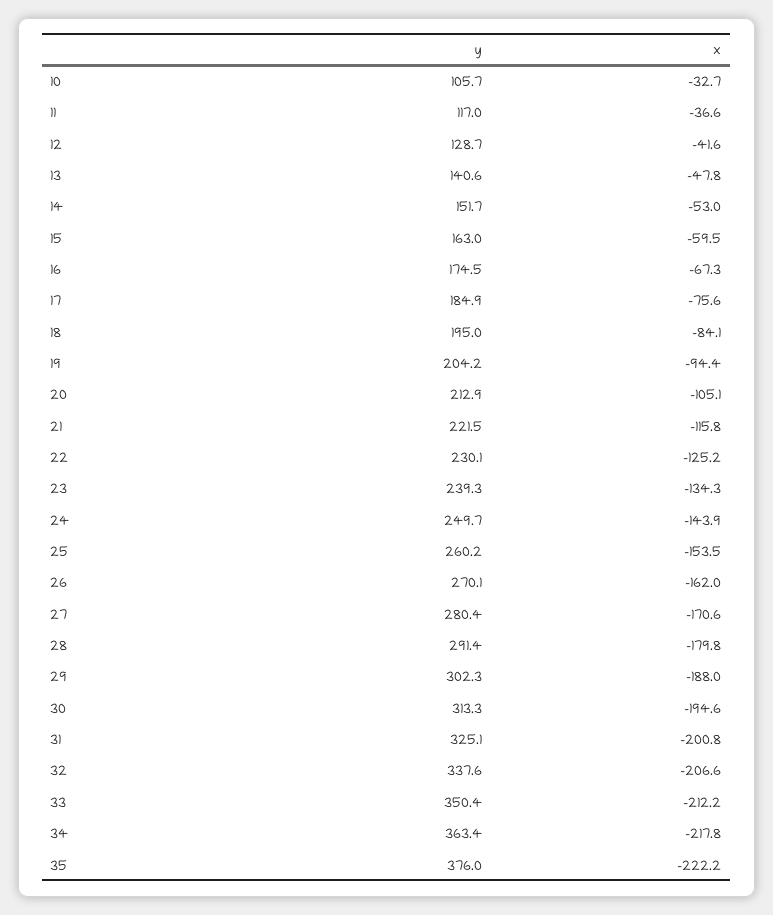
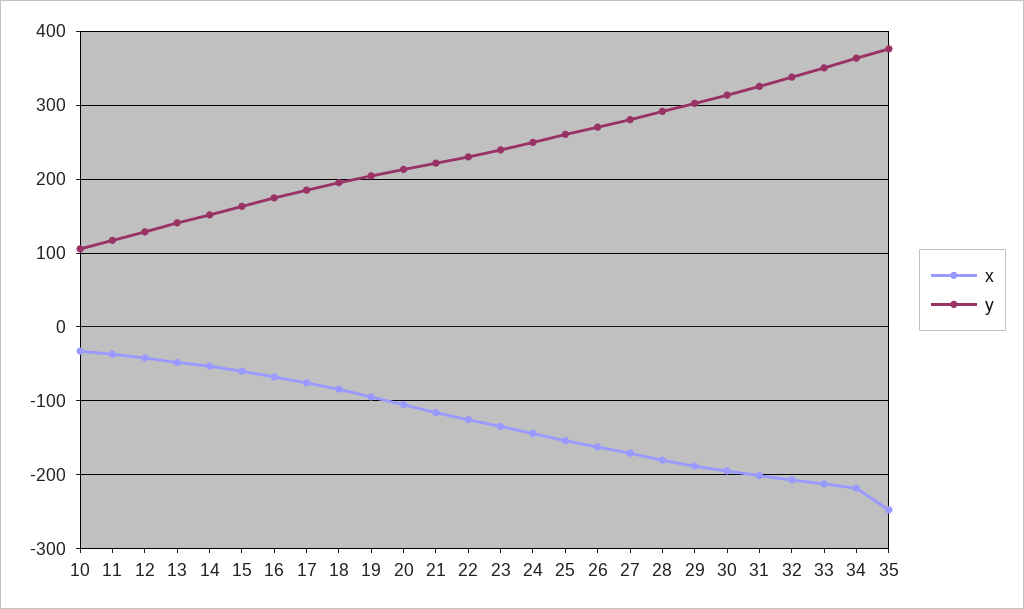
  {
    "y": {
      "10": 105.7,
      "11": 117,
      "12": 128.7,
      "13": 140.6,
      "14": 151.7,
      "15": 163,
      "16": 174.5,
      "17": 184.9,
      "18": 195,
      "19": 204.2,
      "20": 212.9,
      "21": 221.5,
      "22": 230.1,
      "23": 239.3,
      "24": 249.7,
      "25": 260.2,
      "26": 270.1,
      "27": 280.4,
      "28": 291.4,
      "29": 302.3,
      "30": 313.3,
      "31": 325.1,
      "32": 337.6,
      "33": 350.4,
      "34": 363.4,
      "35": 376
    },
    "x": {
      "10": -32.7,
      "11": -36.6,
      "12": -41.6,
      "13": -47.8,
      "14": -53,
      "15": -59.5,
      "16": -67.3,
      "17": -75.6,
      "18": -84.1,
      "19": -94.4,
      "20": -105.1,
      "21": -115.8,
      "22": -125.2,
      "23": -134.3,
      "24": -143.9,
      "25": -153.5,
      "26": -162,
      "27": -170.6,
      "28": -179.8,
      "29": -188,
      "30": -194.6,
      "31": -200.8,
      "32": -206.6,
      "33": -212.2,
      "34": -217.8,
-     "35": -222.2
+     "35": -250
    }
  }

